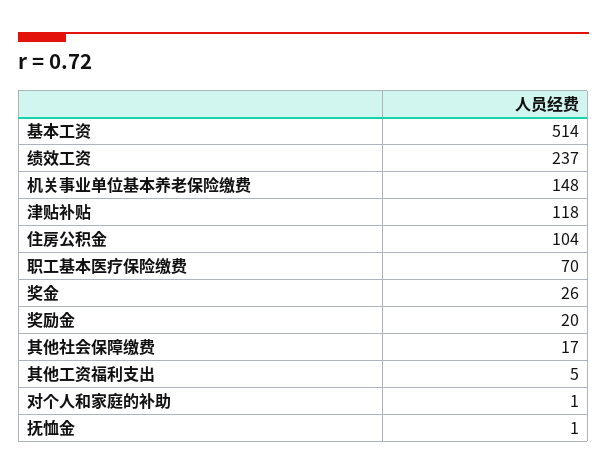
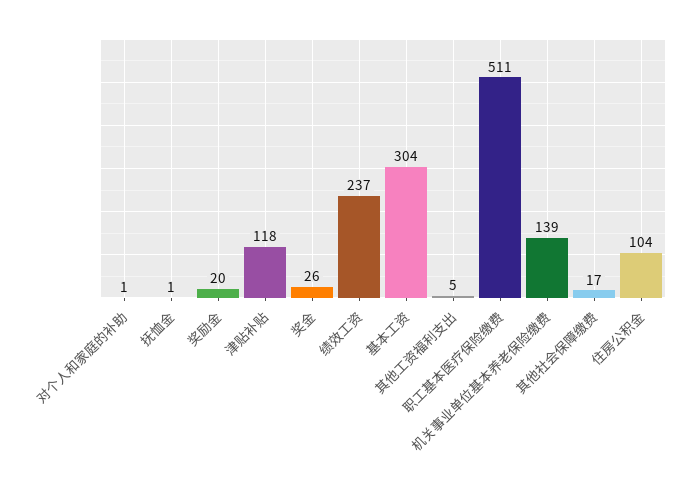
  {
-   "基本工资": 514,
+   "基本工资": 304,
    "绩效工资": 237,
-   "机关事业单位基本养老保险缴费": 148,
+   "机关事业单位基本养老保险缴费": 139,
    "津贴补贴": 118,
    "住房公积金": 104,
-   "职工基本医疗保险缴费": 70,
+   "职工基本医疗保险缴费": 511,
    "奖金": 26,
    "奖励金": 20,
    "其他社会保障缴费": 17,
    "其他工资福利支出": 5,
    "对个人和家庭的补助": 1,
    "抚恤金": 1
  }

